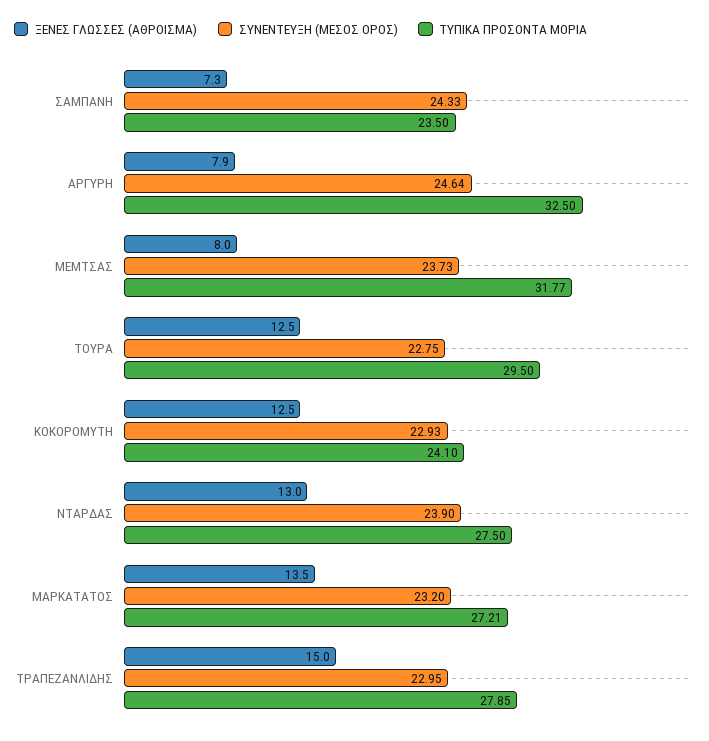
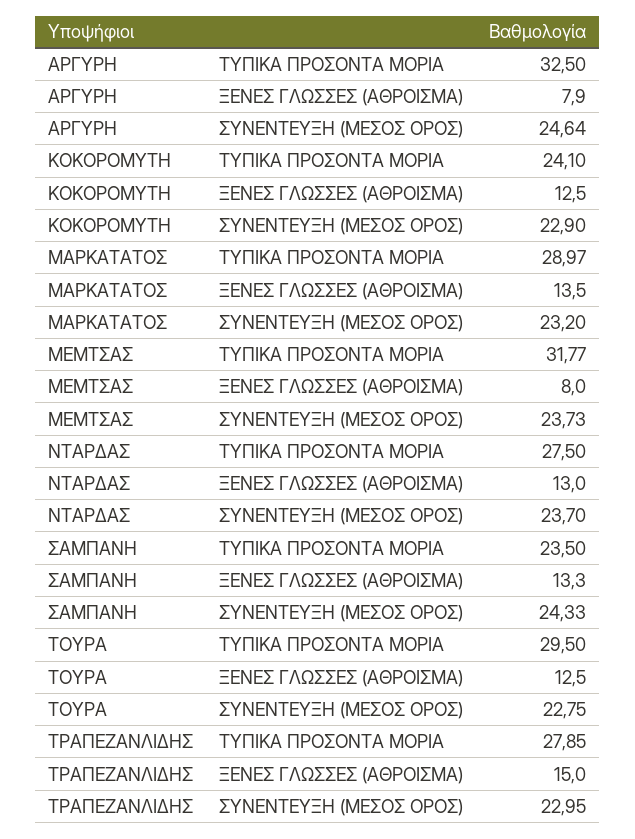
  {
    "ΞΕΝΕΣ ΓΛΩΣΣΕΣ (ΑΘΡΟΙΣΜΑ)": {
-     "ΣΑΜΠΑΝΗ": 7.3,
+     "ΣΑΜΠΑΝΗ": 13.3,
      "ΑΡΓΥΡΗ": 7.9,
      "ΜΕΜΤΣΑΣ": 8,
      "ΤΟΥΡΑ": 12.5,
      "ΚΟΚΟΡΟΜΥΤΗ": 12.5,
      "ΝΤΑΡΔΑΣ": 13,
      "ΜΑΡΚΑΤΑΤΟΣ": 13.5,
      "ΤΡΑΠΕΖΑΝΛΙΔΗΣ": 15
    },
    "ΣΥΝΕΝΤΕΥΞΗ (ΜΕΣΟΣ ΟΡΟΣ)": {
      "ΣΑΜΠΑΝΗ": 24.33,
      "ΑΡΓΥΡΗ": 24.64,
      "ΜΕΜΤΣΑΣ": 23.73,
      "ΤΟΥΡΑ": 22.75,
-     "ΚΟΚΟΡΟΜΥΤΗ": 22.93,
+     "ΚΟΚΟΡΟΜΥΤΗ": 22.9,
-     "ΝΤΑΡΔΑΣ": 23.9,
+     "ΝΤΑΡΔΑΣ": 23.7,
      "ΜΑΡΚΑΤΑΤΟΣ": 23.2,
      "ΤΡΑΠΕΖΑΝΛΙΔΗΣ": 22.95
    },
    "ΤΥΠΙΚΑ ΠΡΟΣΟΝΤΑ ΜΟΡΙΑ": {
      "ΣΑΜΠΑΝΗ": 23.5,
      "ΑΡΓΥΡΗ": 32.5,
      "ΜΕΜΤΣΑΣ": 31.77,
      "ΤΟΥΡΑ": 29.5,
      "ΚΟΚΟΡΟΜΥΤΗ": 24.1,
      "ΝΤΑΡΔΑΣ": 27.5,
-     "ΜΑΡΚΑΤΑΤΟΣ": 27.21,
+     "ΜΑΡΚΑΤΑΤΟΣ": 28.97,
      "ΤΡΑΠΕΖΑΝΛΙΔΗΣ": 27.85
    }
  }

